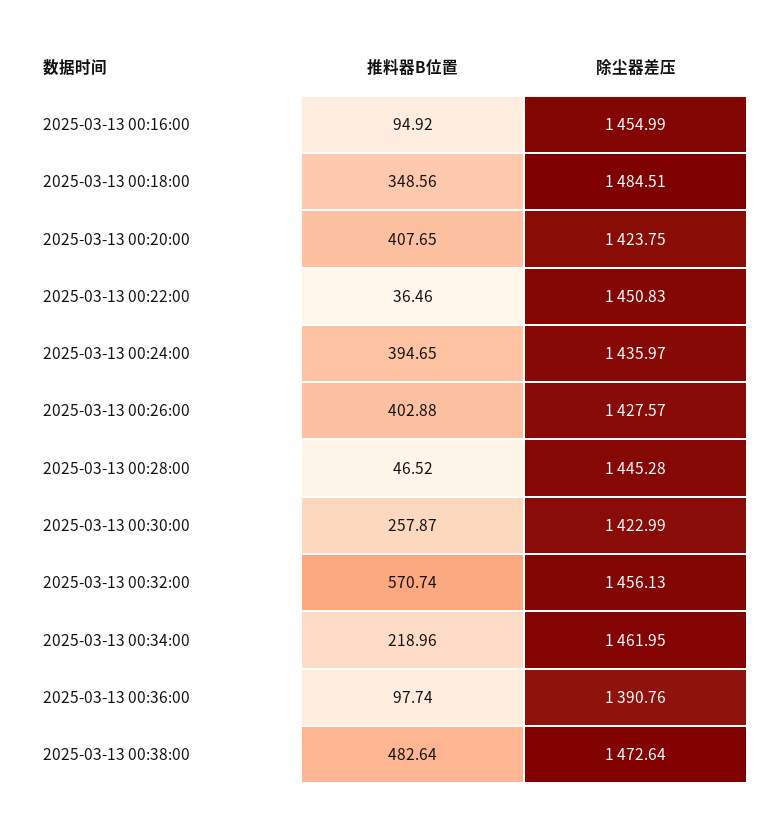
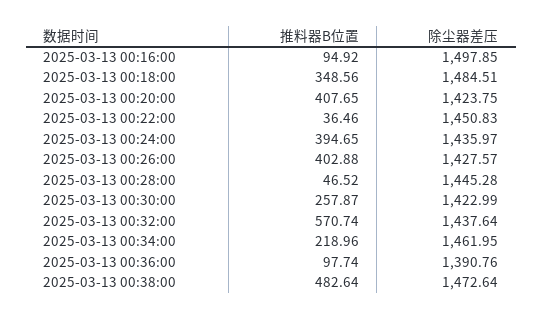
  {
    "推料器B位置": {
      "2025-03-13 00:16:00": 94.92,
      "2025-03-13 00:18:00": 348.56,
      "2025-03-13 00:20:00": 407.65,
      "2025-03-13 00:22:00": 36.46,
      "2025-03-13 00:24:00": 394.65,
      "2025-03-13 00:26:00": 402.88,
      "2025-03-13 00:28:00": 46.52,
      "2025-03-13 00:30:00": 257.87,
      "2025-03-13 00:32:00": 570.74,
      "2025-03-13 00:34:00": 218.96,
      "2025-03-13 00:36:00": 97.74,
      "2025-03-13 00:38:00": 482.64
    },
    "除尘器差压": {
-     "2025-03-13 00:16:00": 1454.99,
+     "2025-03-13 00:16:00": 1497.85,
      "2025-03-13 00:18:00": 1484.51,
      "2025-03-13 00:20:00": 1423.75,
      "2025-03-13 00:22:00": 1450.83,
      "2025-03-13 00:24:00": 1435.97,
      "2025-03-13 00:26:00": 1427.57,
      "2025-03-13 00:28:00": 1445.28,
      "2025-03-13 00:30:00": 1422.99,
-     "2025-03-13 00:32:00": 1456.13,
+     "2025-03-13 00:32:00": 1437.64,
      "2025-03-13 00:34:00": 1461.95,
      "2025-03-13 00:36:00": 1390.76,
      "2025-03-13 00:38:00": 1472.64
    }
  }

